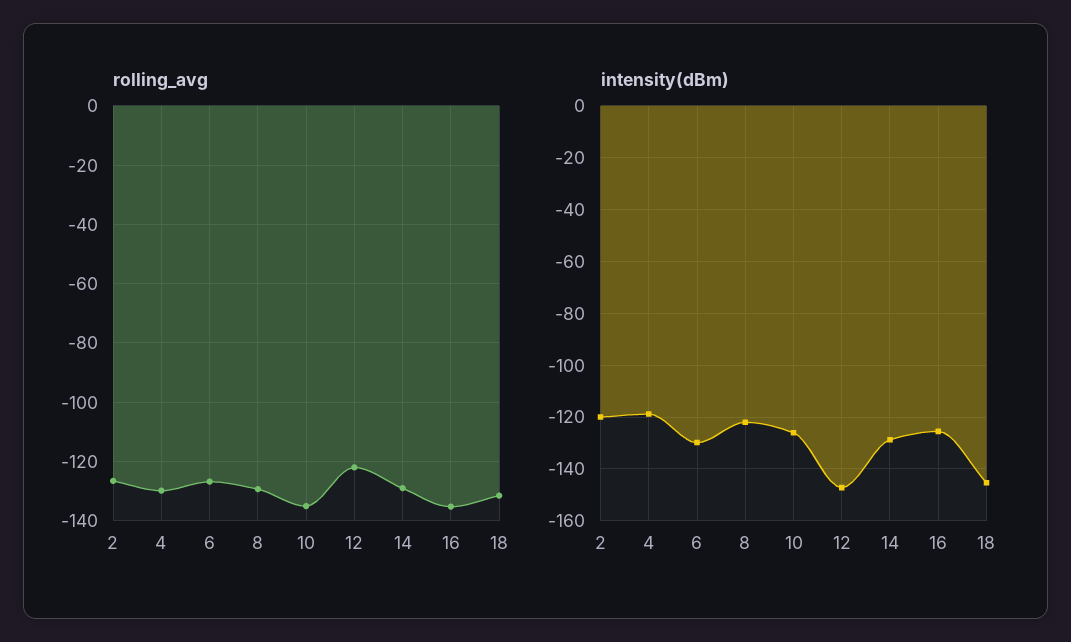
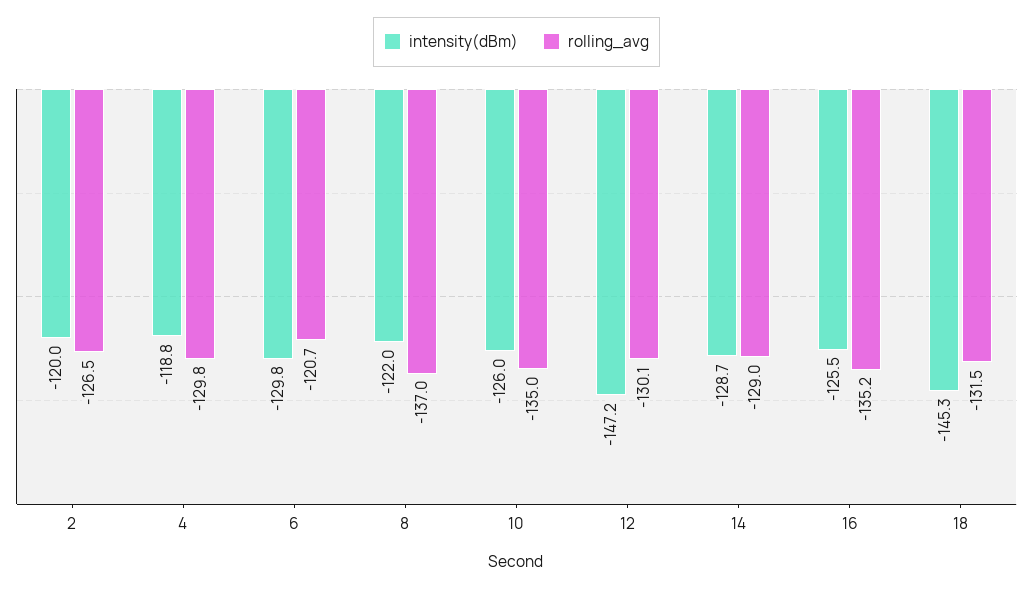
  {
    "rolling_avg": {
      "2": -126.5,
      "4": -129.8,
-     "6": -127.5,
+     "6": -120.7,
-     "8": -130,
+     "8": -137,
      "10": -135,
-     "12": -122.5,
+     "12": -130.1,
      "14": -129,
      "16": -135.2,
      "18": -131.5
    },
    "intensity(dBm)": {
      "2": -120,
      "4": -118.8,
      "6": -129.8,
      "8": -122,
      "10": -126,
      "12": -147.2,
      "14": -128.7,
      "16": -125.5,
      "18": -145.3
    }
  }

